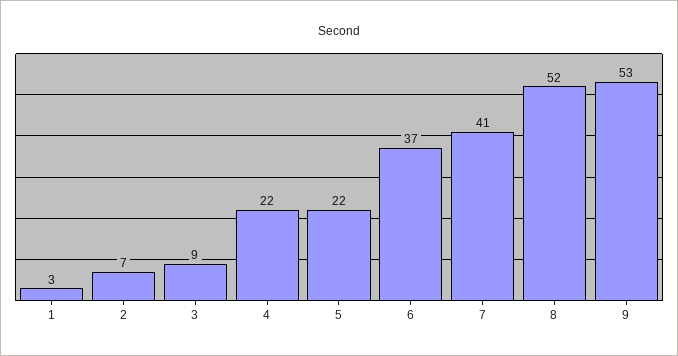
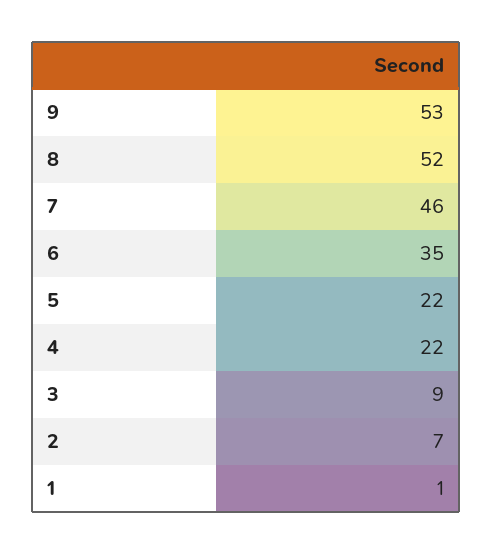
  {
-   "1": 3,
+   "1": 1,
    "2": 7,
    "3": 9,
    "4": 22,
    "5": 22,
-   "6": 37,
+   "6": 35,
-   "7": 41,
+   "7": 46,
    "8": 52,
    "9": 53
  }

